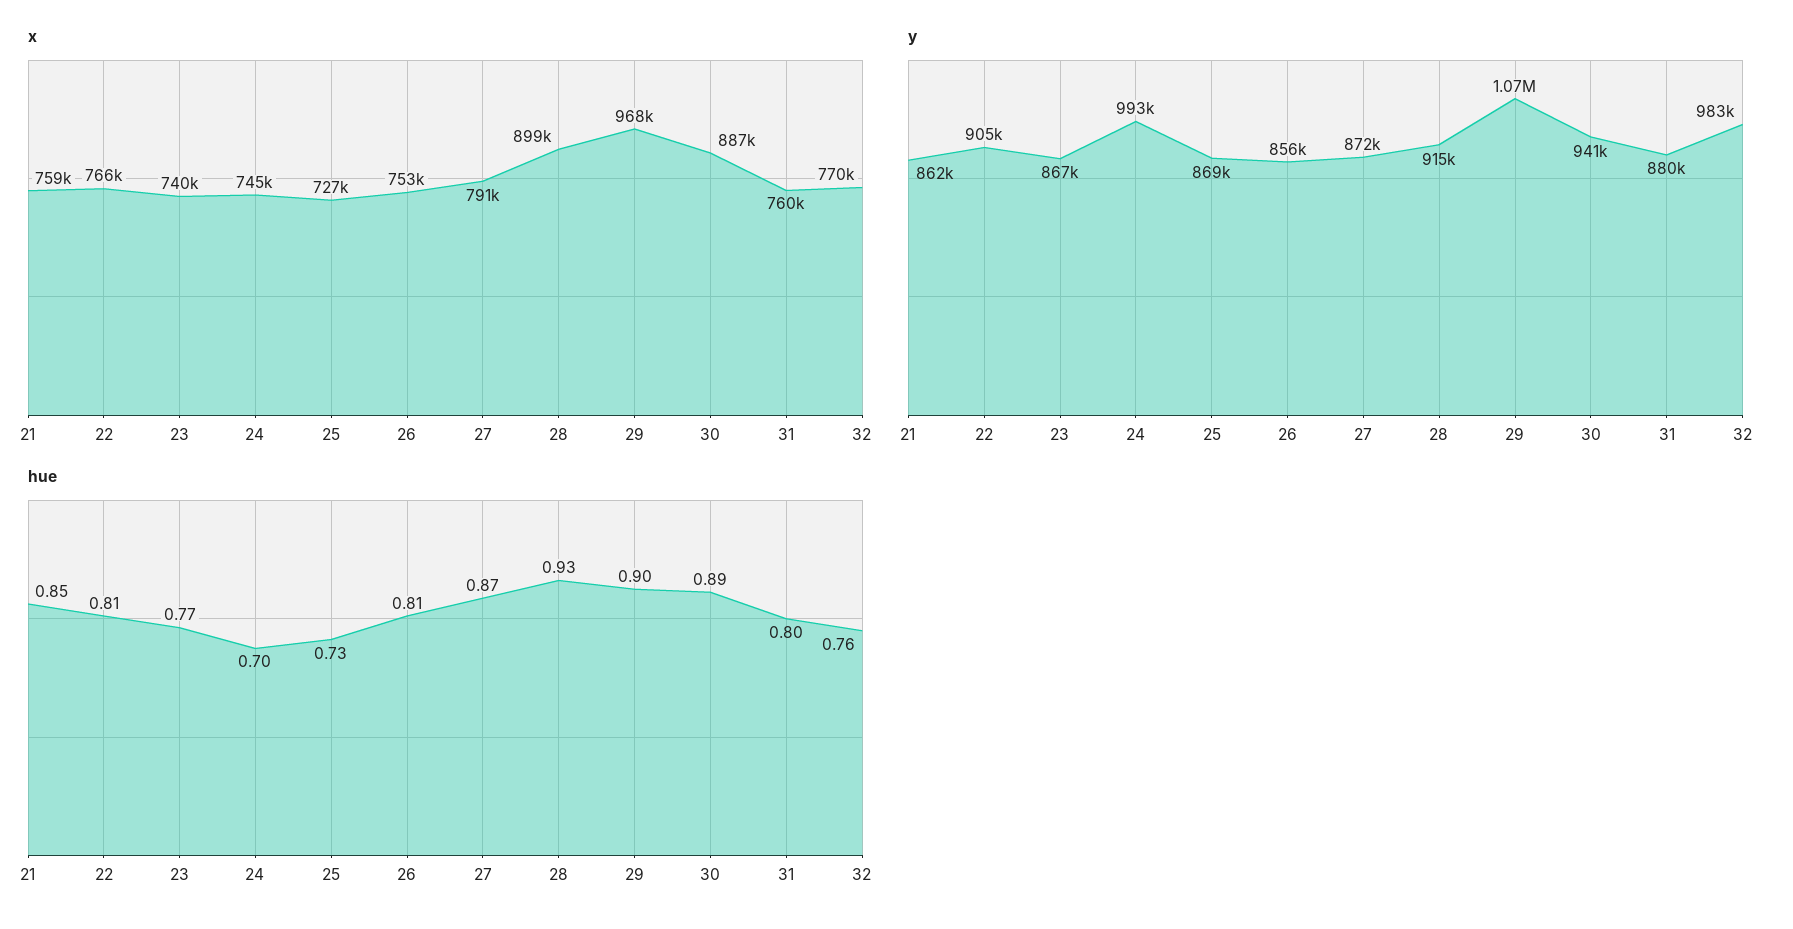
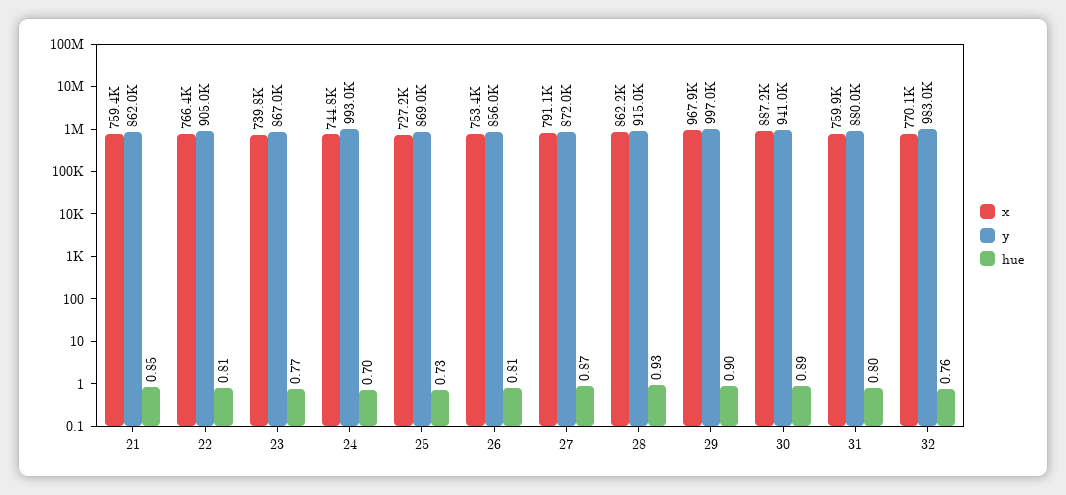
  {
    "x": {
      "21": 759400,
      "22": 766400,
      "23": 739800,
      "24": 744800,
      "25": 727200,
      "26": 753400,
      "27": 791100,
-     "28": 899000,
+     "28": 862200,
      "29": 967900,
      "30": 887200,
      "31": 759900,
      "32": 770100
    },
    "y": {
      "21": 862000,
      "22": 905000,
      "23": 867000,
      "24": 993000,
      "25": 869000,
      "26": 856000,
      "27": 872000,
      "28": 915000,
-     "29": 1070000,
+     "29": 997000,
      "30": 941000,
      "31": 880000,
      "32": 983000
    },
    "hue": {
      "21": 0.85,
      "22": 0.81,
      "23": 0.77,
      "24": 0.7,
      "25": 0.73,
      "26": 0.81,
      "27": 0.87,
      "28": 0.93,
      "29": 0.9,
      "30": 0.89,
      "31": 0.8,
      "32": 0.76
    }
  }

